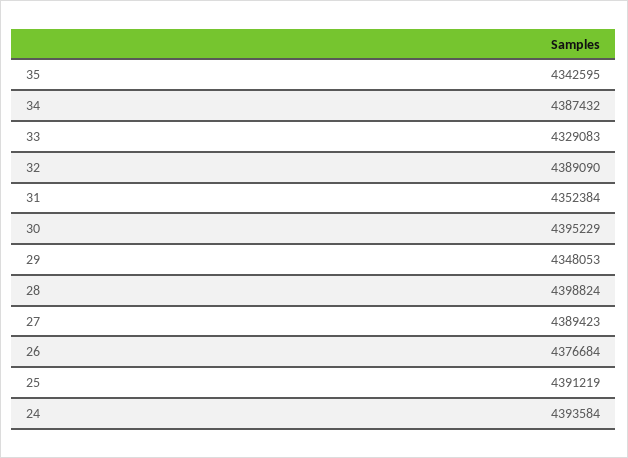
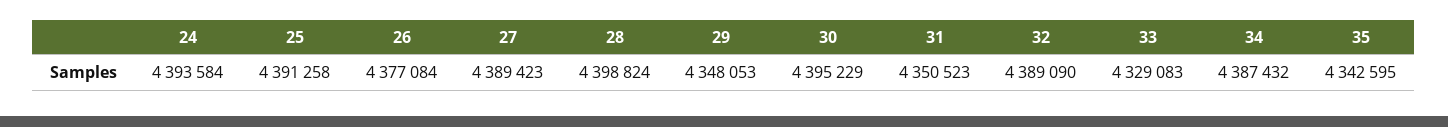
  {
    "35": 4342595,
    "34": 4387432,
    "33": 4329083,
    "32": 4389090,
-   "31": 4352384,
+   "31": 4350523,
    "30": 4395229,
    "29": 4348053,
    "28": 4398824,
    "27": 4389423,
-   "26": 4376684,
+   "26": 4377084,
-   "25": 4391219,
+   "25": 4391258,
    "24": 4393584
  }

